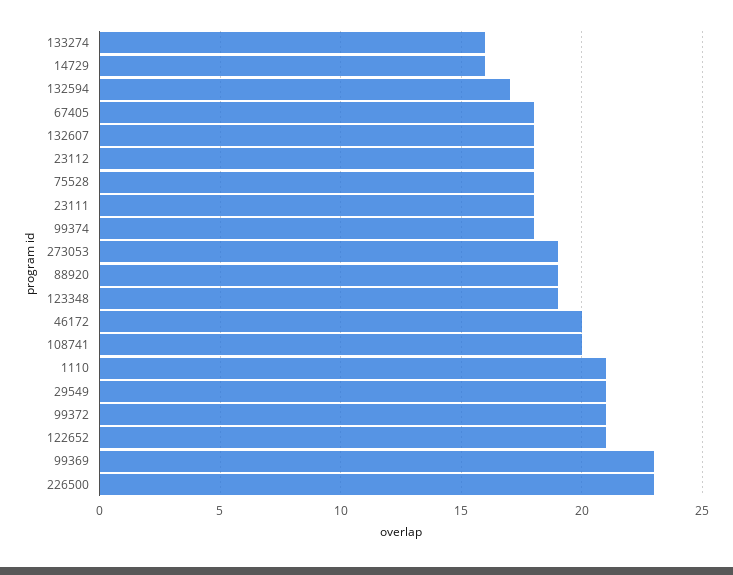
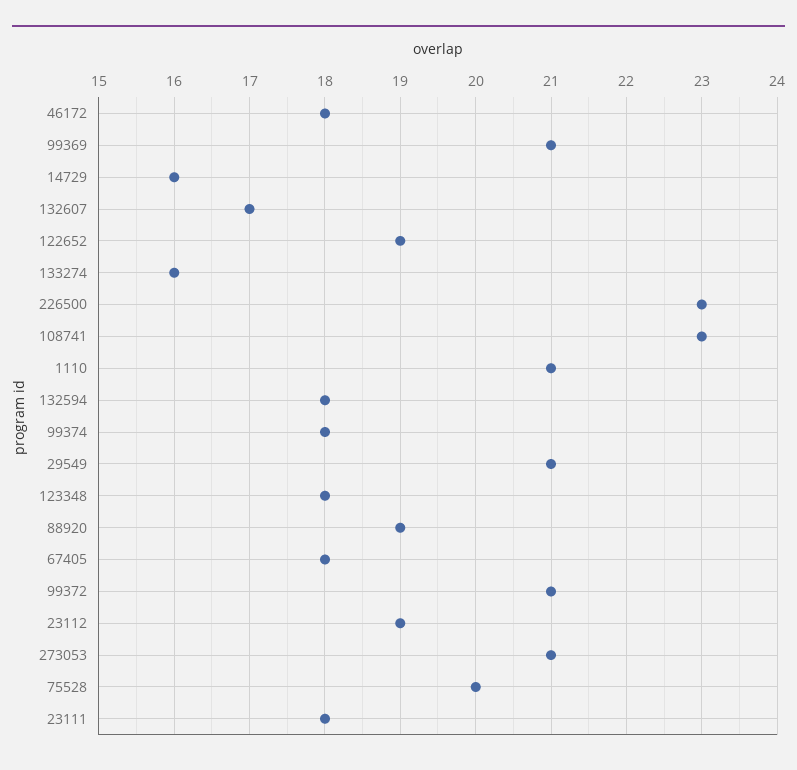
  {
    "133274": 16,
    "14729": 16,
-   "132594": 17,
+   "132594": 18,
    "67405": 18,
-   "132607": 18,
+   "132607": 17,
-   "23112": 18,
+   "23112": 19,
-   "75528": 18,
+   "75528": 20,
    "23111": 18,
    "99374": 18,
-   "273053": 19,
+   "273053": 21,
    "88920": 19,
-   "123348": 19,
+   "123348": 18,
-   "46172": 20,
+   "46172": 18,
-   "108741": 20,
+   "108741": 23,
    "1110": 21,
    "29549": 21,
    "99372": 21,
-   "122652": 21,
+   "122652": 19,
-   "99369": 23,
+   "99369": 21,
    "226500": 23
  }

